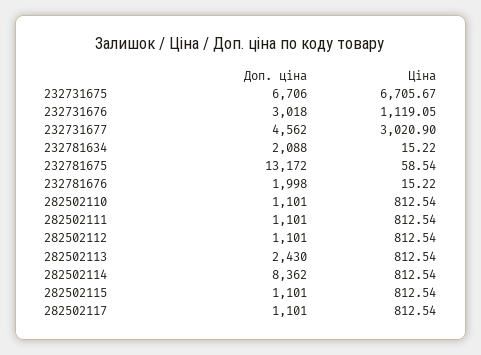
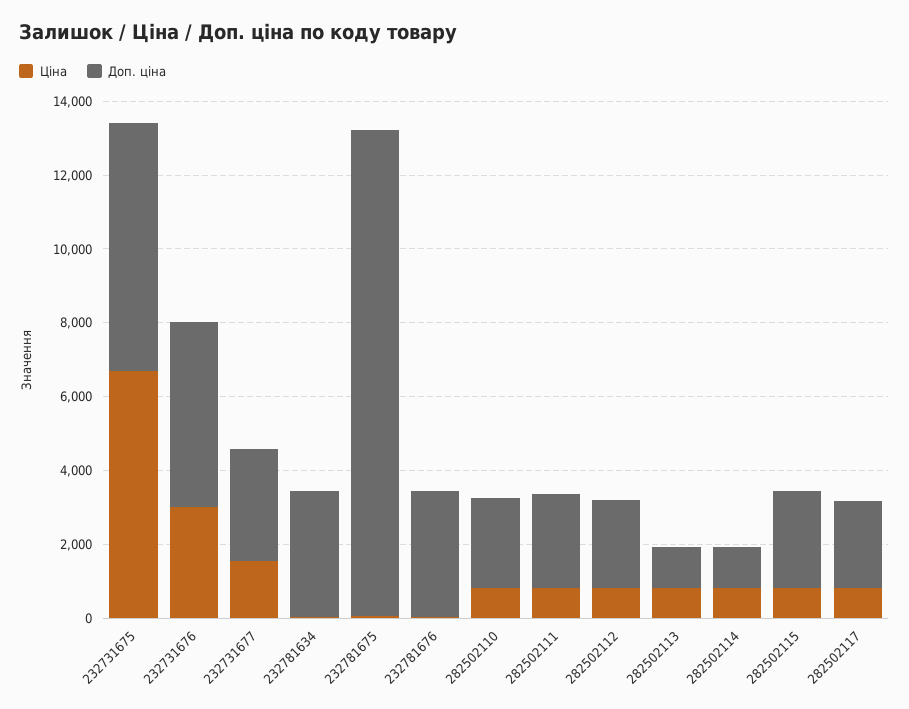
  {
    "Доп. ціна": {
      "232731675": 6706,
-     "232731676": 3018,
+     "232731676": 5000,
-     "232731677": 4562,
+     "232731677": 3000,
-     "232781634": 2088,
+     "232781634": 3500,
      "232781675": 13172,
-     "232781676": 1998,
+     "232781676": 3500,
-     "282502110": 1101,
+     "282502110": 2500,
-     "282502111": 1101,
+     "282502111": 2500,
-     "282502112": 1101,
+     "282502112": 2500,
-     "282502113": 2430,
+     "282502113": 1000,
-     "282502114": 8362,
+     "282502114": 1000,
-     "282502115": 1101,
+     "282502115": 2500,
-     "282502117": 1101
+     "282502117": 2500
    },
    "Ціна": {
      "232731675": 6705.67,
-     "232731676": 1119.05,
+     "232731676": 3000,
-     "232731677": 3020.9,
+     "232731677": 1500,
      "232781634": 15.22,
      "232781675": 58.54,
      "232781676": 15.22,
      "282502110": 812.54,
      "282502111": 812.54,
      "282502112": 812.54,
      "282502113": 812.54,
      "282502114": 812.54,
      "282502115": 812.54,
      "282502117": 812.54
    }
  }

